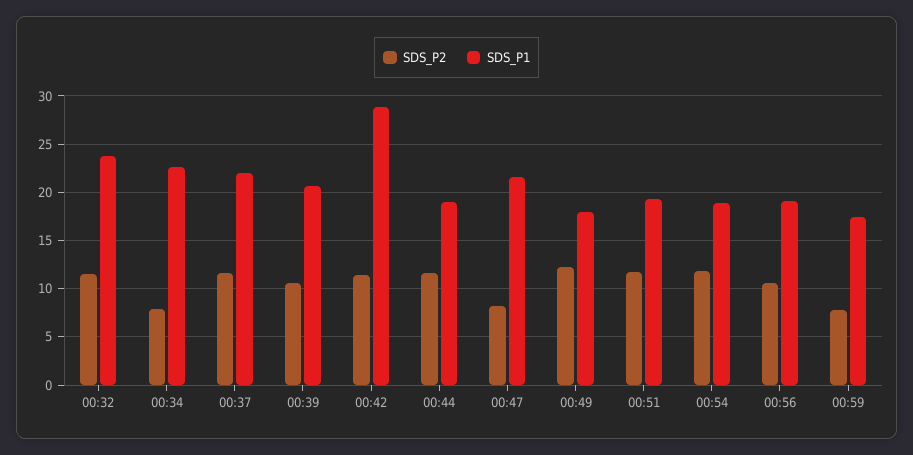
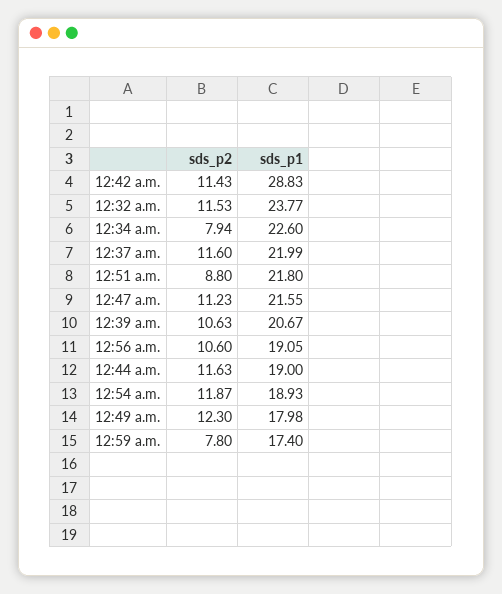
  {
    "SDS_P2": {
      "00:32": 11.53,
      "00:34": 7.94,
      "00:37": 11.6,
      "00:39": 10.63,
      "00:42": 11.43,
      "00:44": 11.63,
-     "00:47": 8,
+     "00:47": 11.23,
      "00:49": 12.3,
-     "00:51": 12,
+     "00:51": 8.8,
      "00:54": 11.87,
      "00:56": 10.6,
      "00:59": 7.8
    },
    "SDS_P1": {
      "00:32": 23.77,
      "00:34": 22.6,
      "00:37": 21.99,
      "00:39": 20.67,
      "00:42": 28.83,
      "00:44": 19,
      "00:47": 21.55,
      "00:49": 17.98,
-     "00:51": 19,
+     "00:51": 21.8,
      "00:54": 18.93,
      "00:56": 19.05,
      "00:59": 17.4
    }
  }

